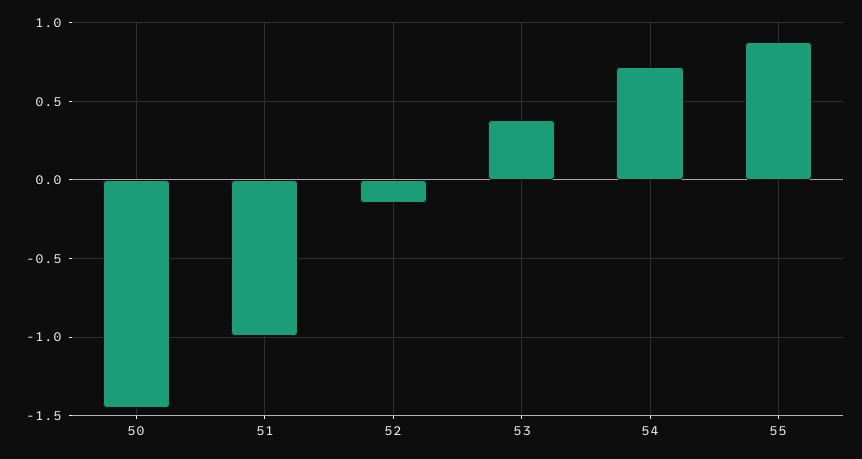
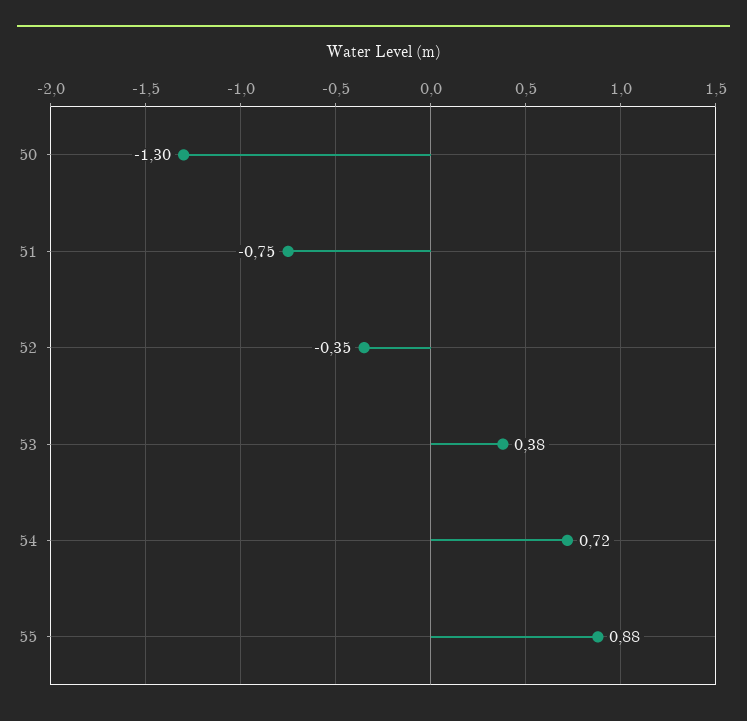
  {
-   "50": -1.45,
+   "50": -1.3,
-   "51": -1,
+   "51": -0.75,
-   "52": -0.15,
+   "52": -0.35,
    "53": 0.38,
    "54": 0.72,
    "55": 0.88
  }

